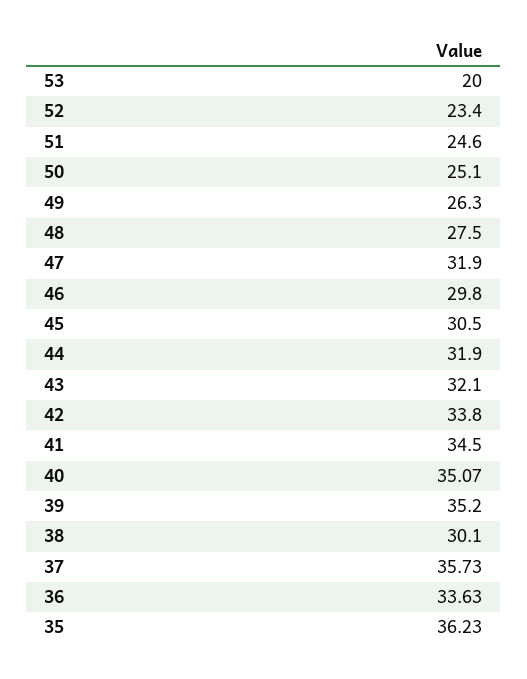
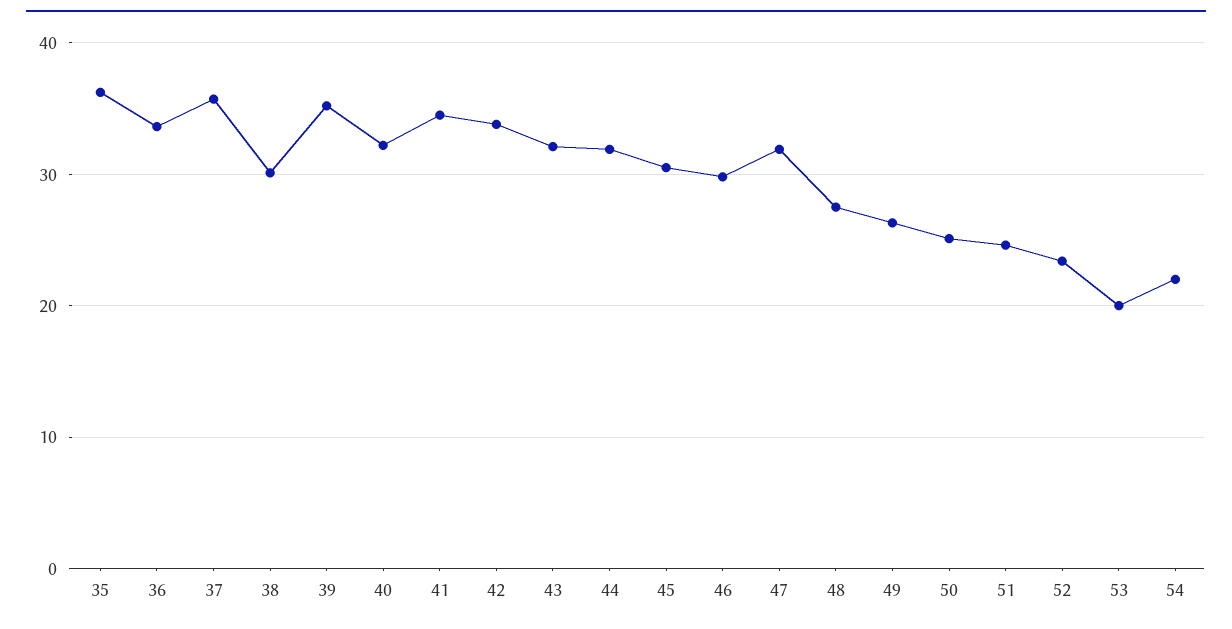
  {
    "53": 20,
    "52": 23.4,
    "51": 24.6,
    "50": 25.1,
    "49": 26.3,
    "48": 27.5,
    "47": 31.9,
    "46": 29.8,
    "45": 30.5,
    "44": 31.9,
    "43": 32.1,
    "42": 33.8,
    "41": 34.5,
-   "40": 35.07,
+   "40": 32,
    "39": 35.2,
    "38": 30.1,
    "37": 35.73,
    "36": 33.63,
-   "35": 36.23
+   "35": 36.23,
+   "54": 22
  }

